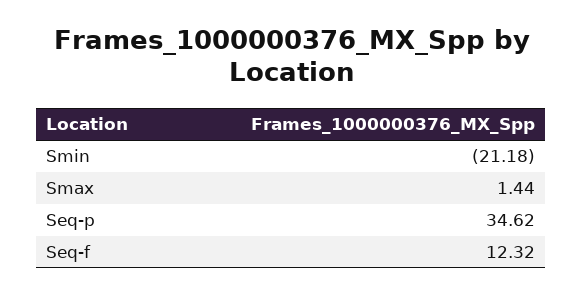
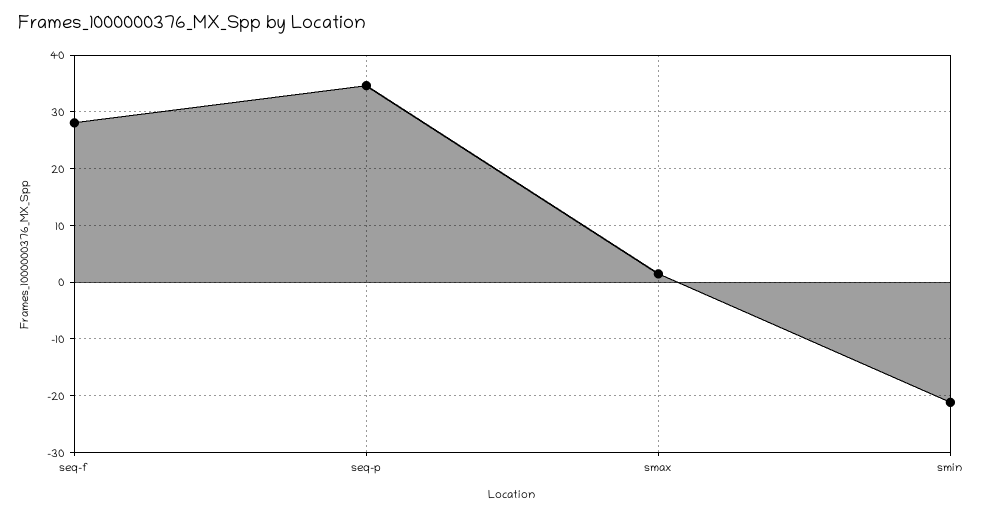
  {
    "Smin": -21.18,
    "Smax": 1.44,
    "Seq-p": 34.62,
-   "Seq-f": 12.32
+   "Seq-f": 28
  }

